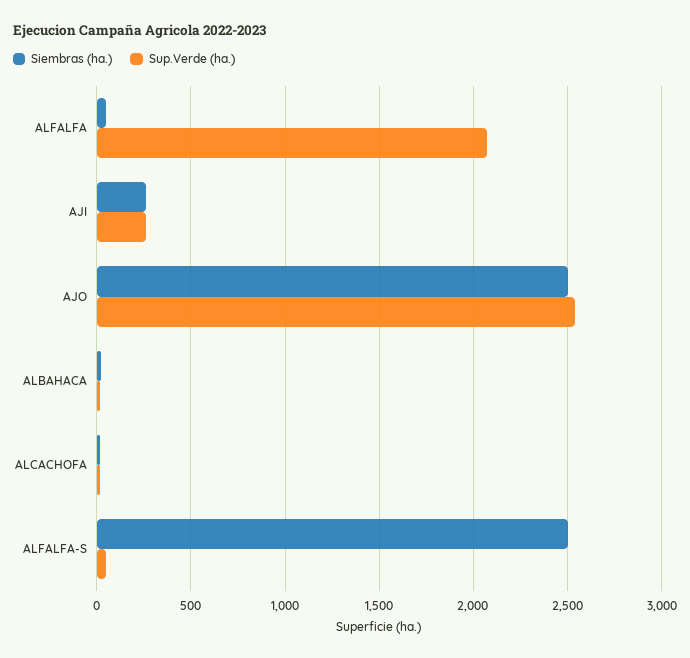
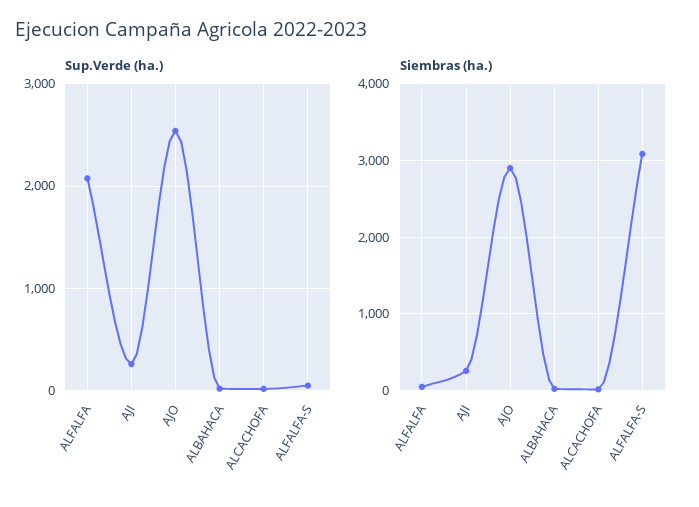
  {
    "Siembras (ha.)": {
      "ALFALFA": 50,
      "AJI": 250,
-     "AJO": 2500,
+     "AJO": 2900,
      "ALBAHACA": 50,
      "ALCACHOFA": 0,
-     "ALFALFA-S": 2500
+     "ALFALFA-S": 3100
    },
    "Sup.Verde (ha.)": {
      "ALFALFA": 2050,
      "AJI": 250,
      "AJO": 2550,
      "ALBAHACA": 0,
      "ALCACHOFA": 0,
      "ALFALFA-S": 50
    }
  }

